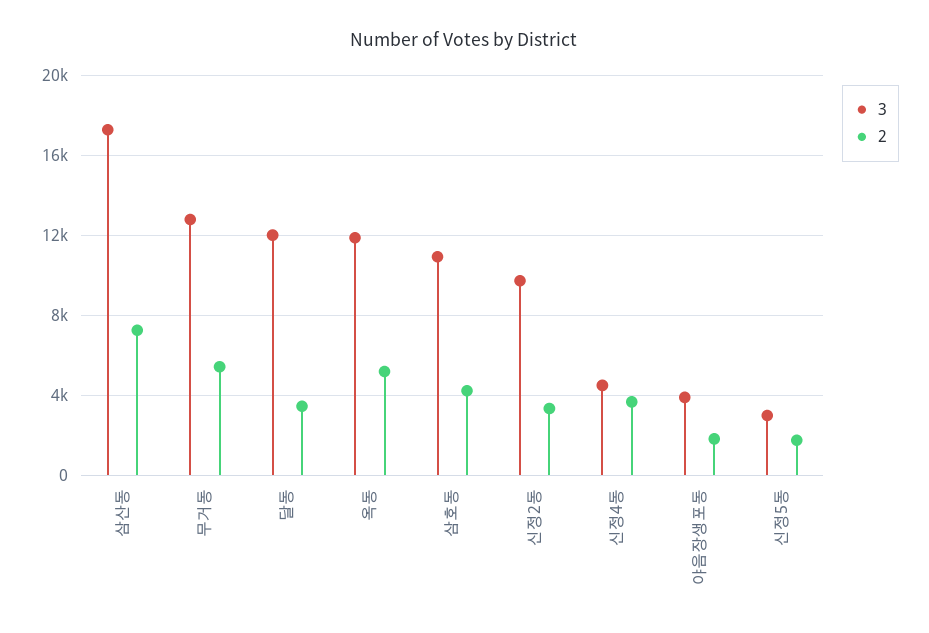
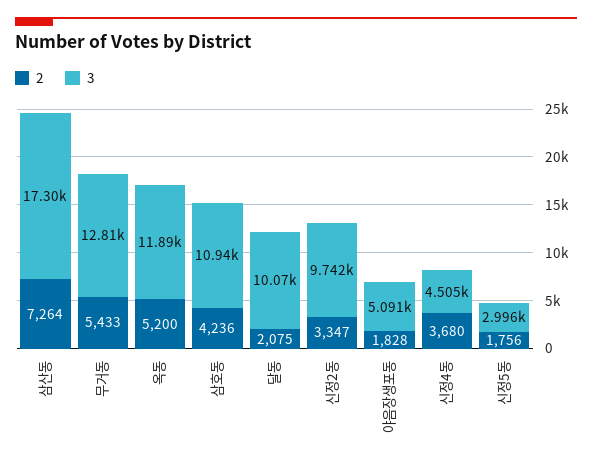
  {
    "3": {
      "삼산동": 17300,
      "무거동": 12810,
-     "달동": 12000,
+     "달동": 10070,
      "옥동": 11890,
      "삼호동": 10940,
      "신정2동": 9742,
      "신정4동": 4505,
-     "야음장생포동": 4000,
+     "야음장생포동": 5091,
      "신정5동": 2996
    },
    "2": {
      "삼산동": 7264,
      "무거동": 5433,
-     "달동": 3500,
+     "달동": 2075,
      "옥동": 5200,
      "삼호동": 4236,
      "신정2동": 3347,
      "신정4동": 3680,
      "야음장생포동": 1828,
      "신정5동": 1756
    }
  }

